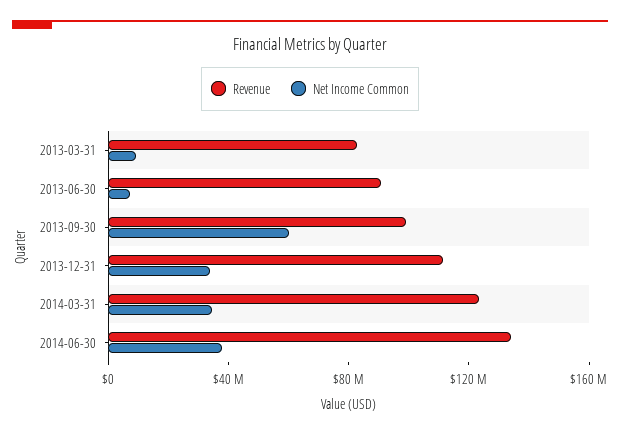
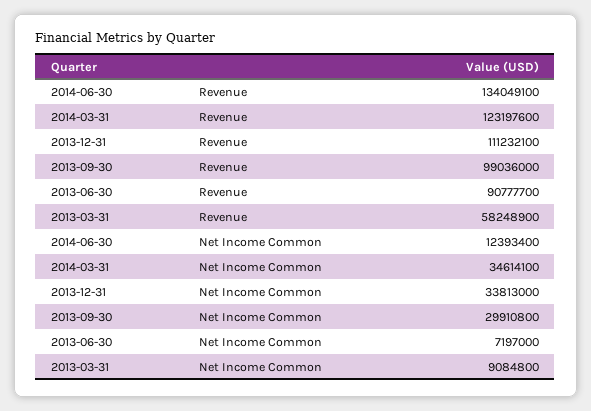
  {
    "Revenue": {
-     "2013-03-31": 80000000,
+     "2013-03-31": 58248900,
      "2013-06-30": 90777700,
      "2013-09-30": 99036000,
      "2013-12-31": 111232100,
      "2014-03-31": 123197600,
      "2014-06-30": 134049100
    },
    "Net Income Common": {
      "2013-03-31": 9084800,
      "2013-06-30": 7197000,
-     "2013-09-30": 60000000,
+     "2013-09-30": 29910800,
      "2013-12-31": 33813000,
      "2014-03-31": 34614100,
-     "2014-06-30": 40000000
+     "2014-06-30": 12393400
    }
  }

